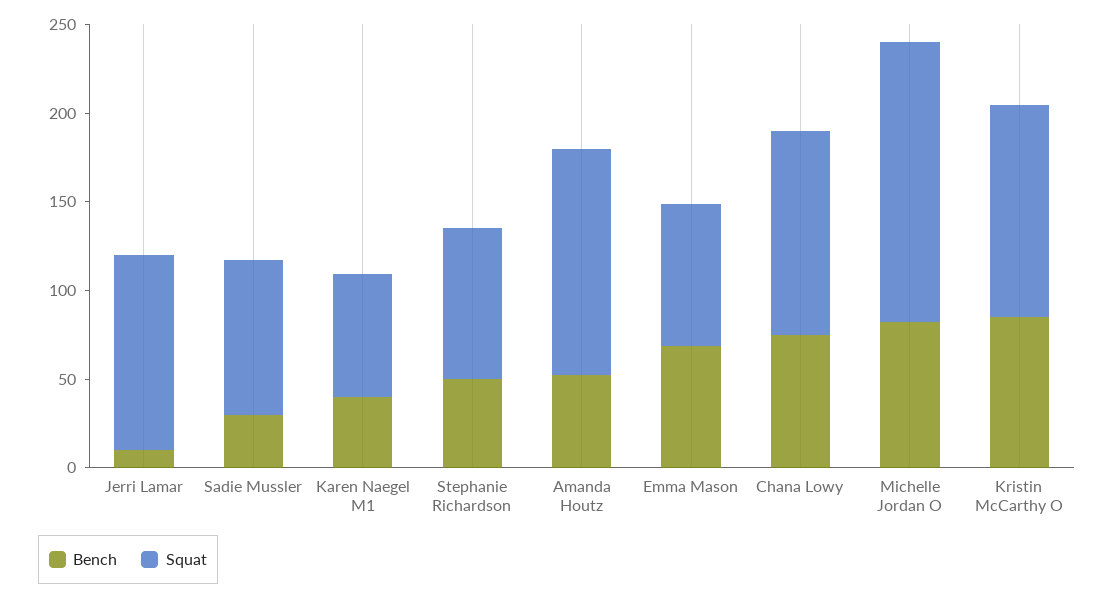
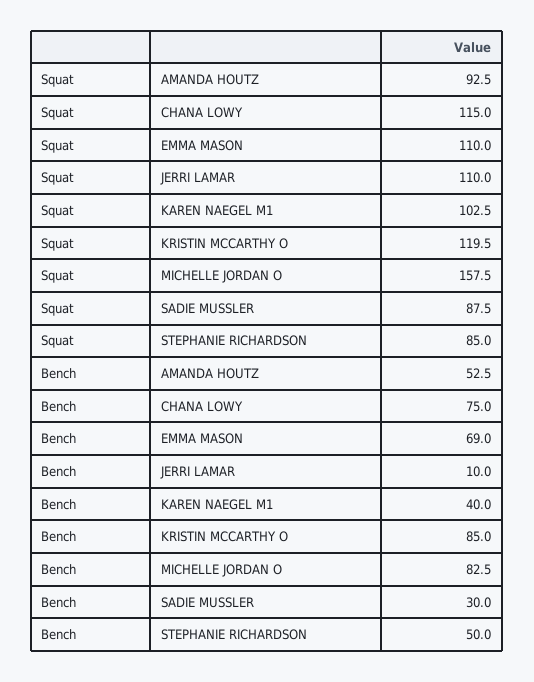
  {
    "Bench": {
      "Jerri Lamar": 10,
      "Sadie Mussler": 30,
      "Karen Naegel M1": 40,
      "Stephanie Richardson": 50,
      "Amanda Houtz": 52.5,
      "Emma Mason": 69,
      "Chana Lowy": 75,
      "Michelle Jordan O": 82.5,
      "Kristin McCarthy O": 85
    },
    "Squat": {
      "Jerri Lamar": 110,
      "Sadie Mussler": 87.5,
-     "Karen Naegel M1": 70,
+     "Karen Naegel M1": 102.5,
      "Stephanie Richardson": 85,
-     "Amanda Houtz": 130,
+     "Amanda Houtz": 92.5,
-     "Emma Mason": 80,
+     "Emma Mason": 110,
      "Chana Lowy": 115,
      "Michelle Jordan O": 157.5,
      "Kristin McCarthy O": 119.5
    }
  }

